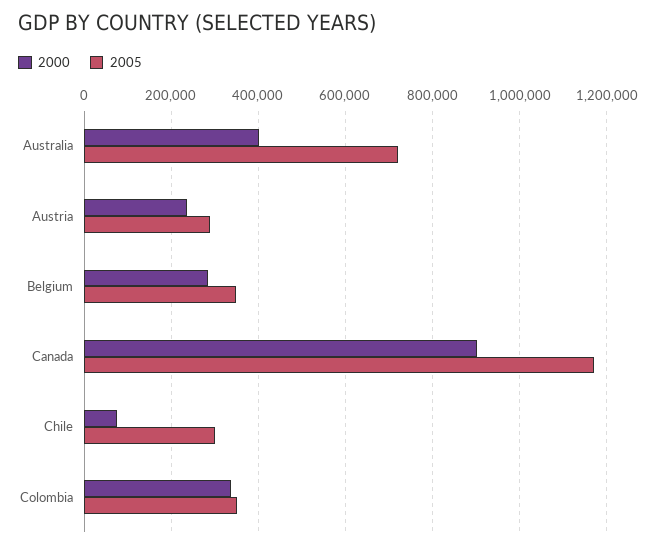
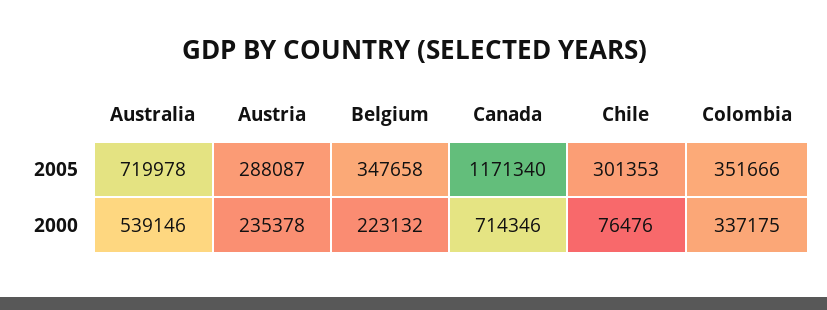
  {
    "2000": {
-     "Australia": 400000,
+     "Australia": 539146,
      "Austria": 235378,
-     "Belgium": 280000,
+     "Belgium": 223132,
-     "Canada": 900000,
+     "Canada": 714346,
      "Chile": 76476,
      "Colombia": 337175
    },
    "2005": {
      "Australia": 719978,
      "Austria": 288087,
      "Belgium": 347658,
      "Canada": 1171340,
      "Chile": 301353,
      "Colombia": 351666
    }
  }

